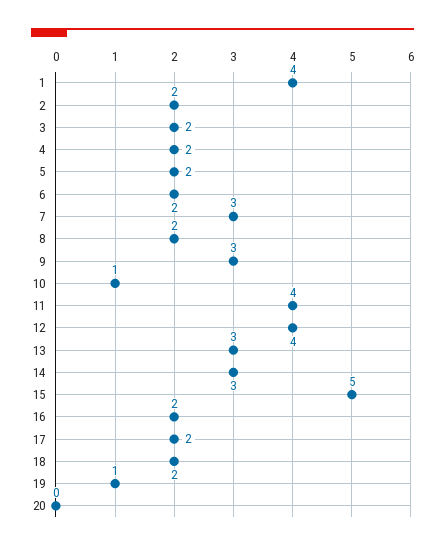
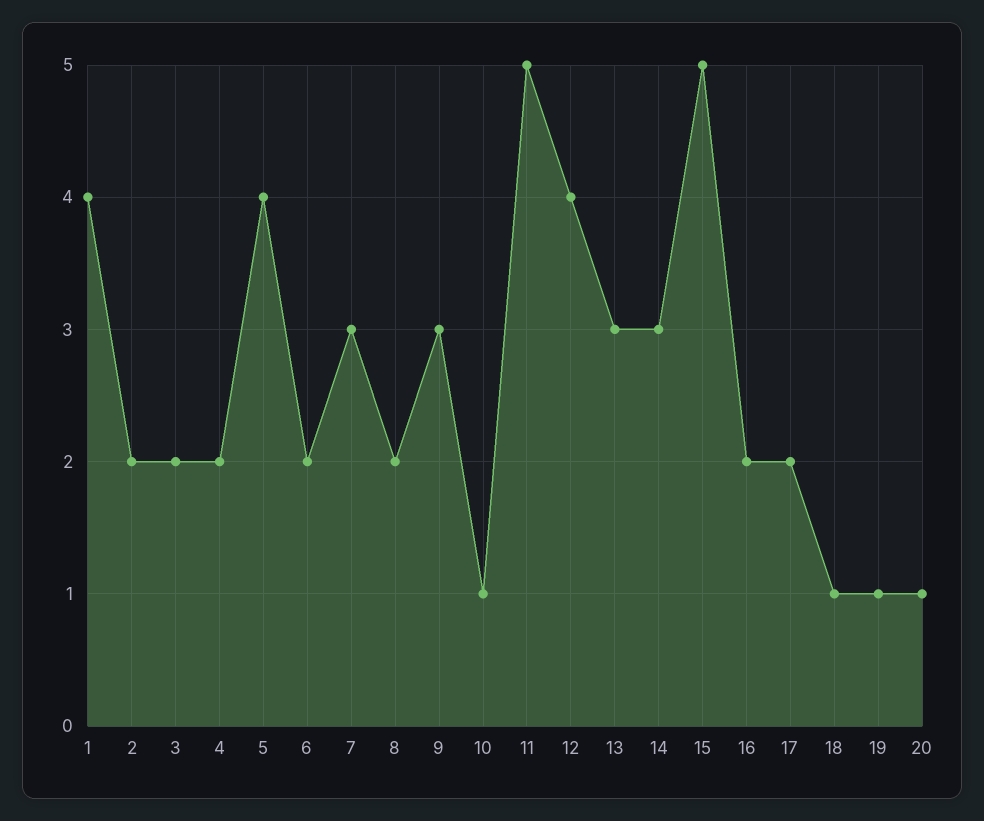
  {
    "1": 4,
    "2": 2,
    "3": 2,
    "4": 2,
-   "5": 2,
+   "5": 4,
    "6": 2,
    "7": 3,
    "8": 2,
    "9": 3,
    "10": 1,
-   "11": 4,
+   "11": 5,
    "12": 4,
    "13": 3,
    "14": 3,
    "15": 5,
    "16": 2,
    "17": 2,
-   "18": 2,
+   "18": 1,
    "19": 1,
-   "20": 0
+   "20": 1
  }

